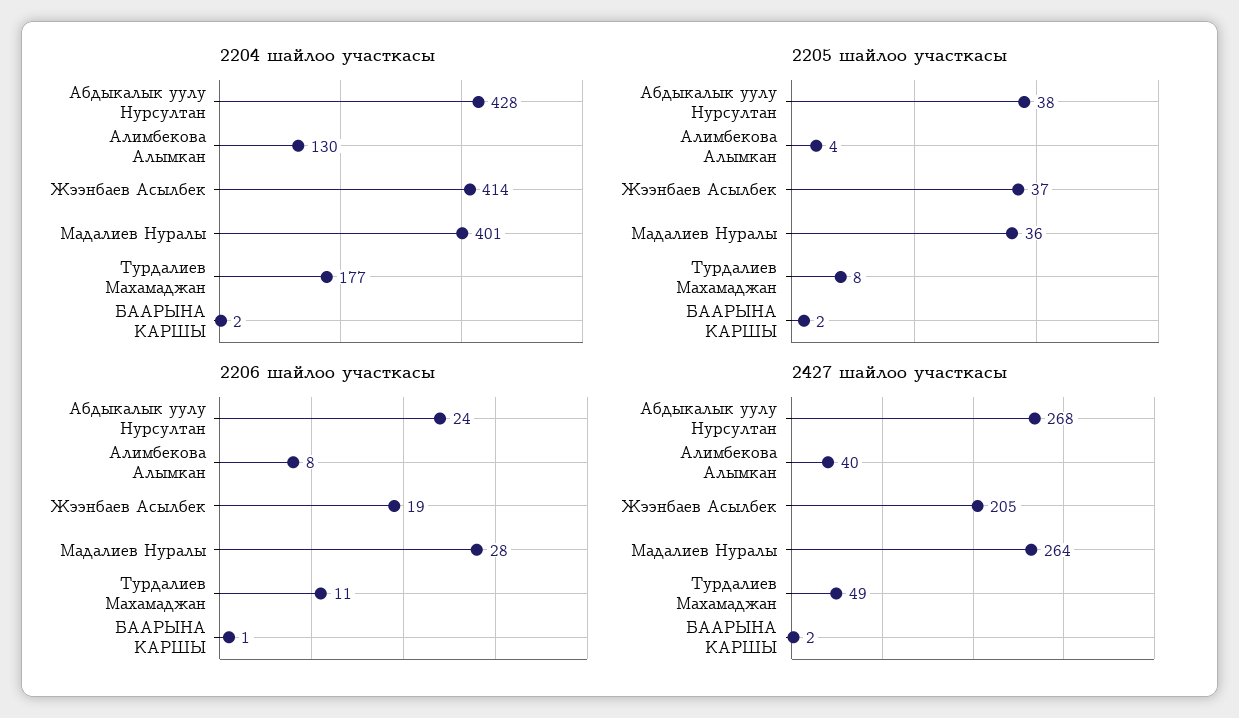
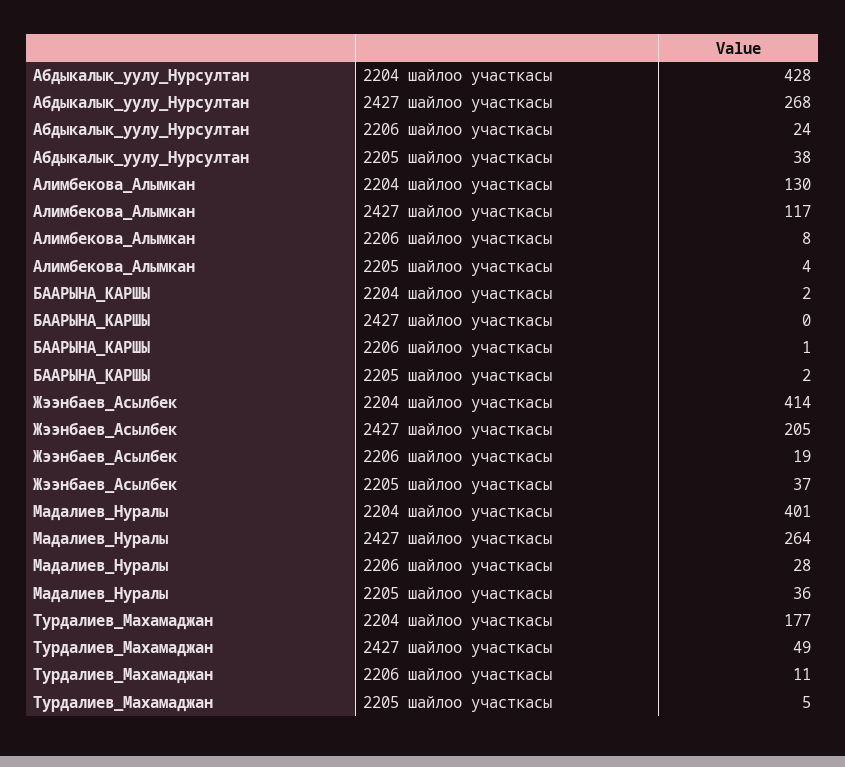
  {
    "2204 шайлоо участкасы": {
      "Абдыкалык уулу Нурсултан": 428,
      "Алимбекова Алымкан": 130,
      "Жээнбаев Асылбек": 414,
      "Мадалиев Нуралы": 401,
      "Турдалиев Махамаджан": 177,
      "БААРЫНА КАРШЫ": 2
    },
    "2205 шайлоо участкасы": {
      "Абдыкалык уулу Нурсултан": 38,
      "Алимбекова Алымкан": 4,
      "Жээнбаев Асылбек": 37,
      "Мадалиев Нуралы": 36,
-     "Турдалиев Махамаджан": 8,
+     "Турдалиев Махамаджан": 5,
      "БААРЫНА КАРШЫ": 2
    },
    "2206 шайлоо участкасы": {
      "Абдыкалык уулу Нурсултан": 24,
      "Алимбекова Алымкан": 8,
      "Жээнбаев Асылбек": 19,
      "Мадалиев Нуралы": 28,
      "Турдалиев Махамаджан": 11,
      "БААРЫНА КАРШЫ": 1
    },
    "2427 шайлоо участкасы": {
      "Абдыкалык уулу Нурсултан": 268,
-     "Алимбекова Алымкан": 40,
+     "Алимбекова Алымкан": 117,
      "Жээнбаев Асылбек": 205,
      "Мадалиев Нуралы": 264,
      "Турдалиев Махамаджан": 49,
-     "БААРЫНА КАРШЫ": 2
+     "БААРЫНА КАРШЫ": 0
    }
  }

